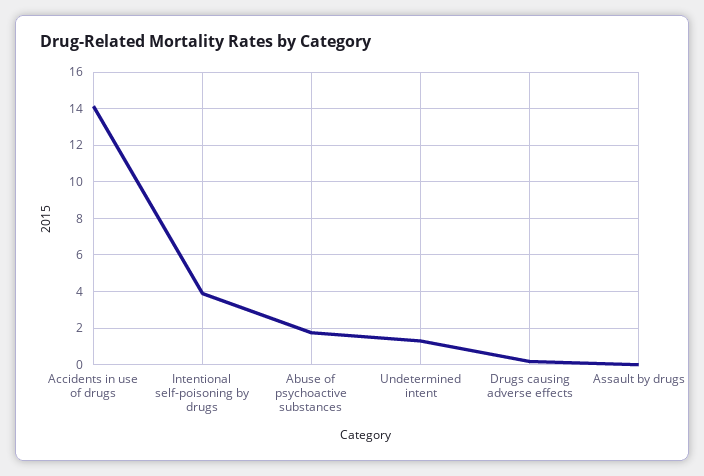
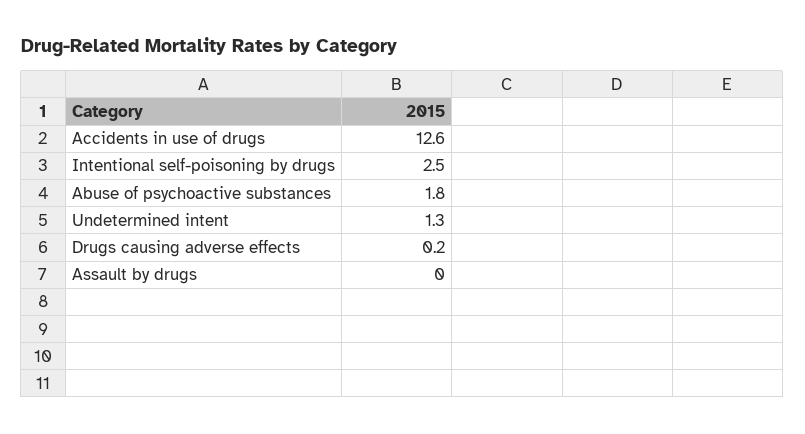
  {
-   "Accidents in use of drugs": 14,
+   "Accidents in use of drugs": 12.6,
-   "Intentional self-poisoning by drugs": 4,
+   "Intentional self-poisoning by drugs": 2.5,
    "Abuse of psychoactive substances": 1.8,
    "Undetermined intent": 1.3,
    "Drugs causing adverse effects": 0.2,
    "Assault by drugs": 0
  }

